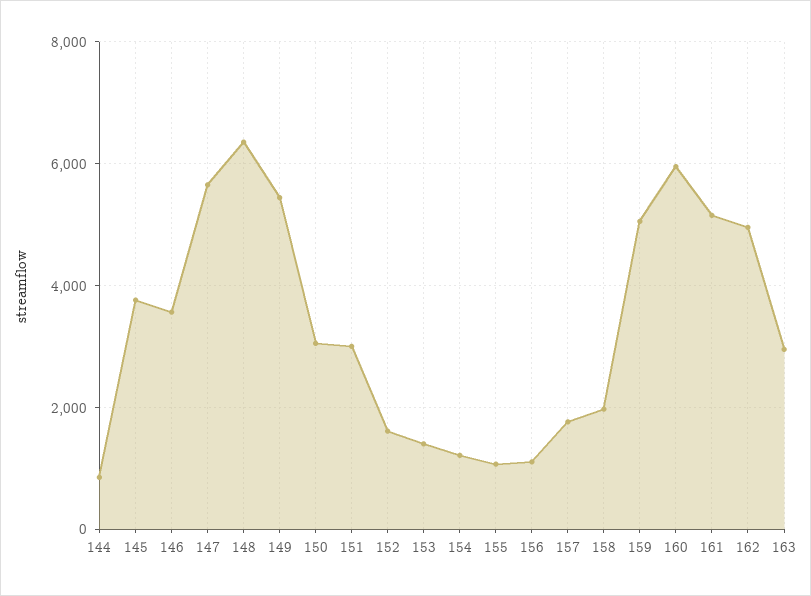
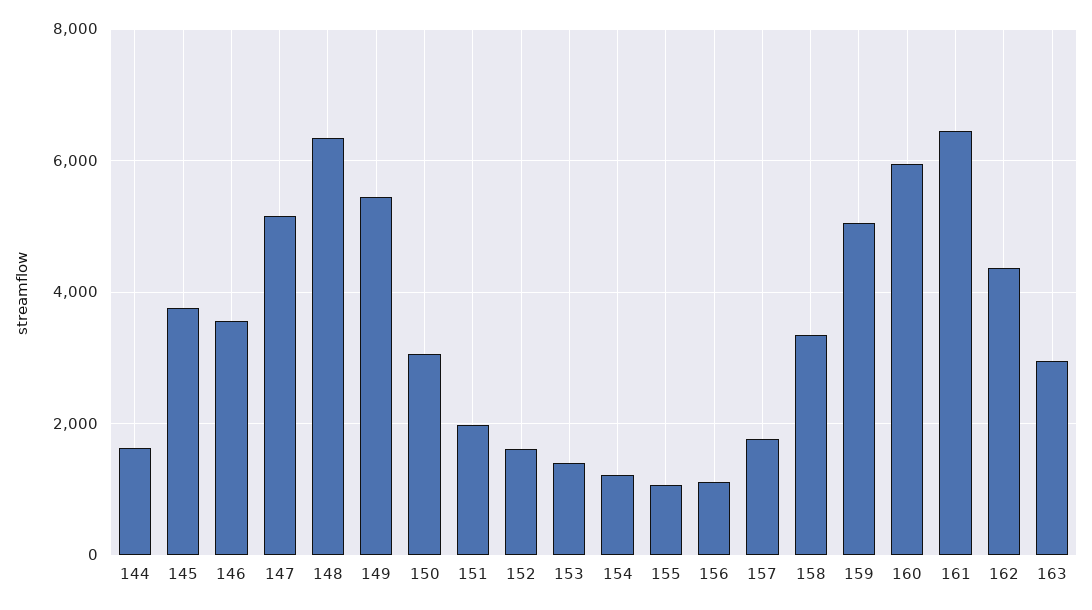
  {
-   "144": 800,
+   "144": 1600,
    "145": 3800,
    "146": 3600,
-   "147": 5600,
+   "147": 5200,
    "148": 6400,
    "149": 5400,
    "150": 3000,
-   "151": 3000,
+   "151": 2000,
    "152": 1600,
    "153": 1400,
    "154": 1200,
    "155": 1000,
    "156": 1200,
    "157": 1800,
-   "158": 2000,
+   "158": 3400,
    "159": 5000,
    "160": 6000,
-   "161": 5200,
+   "161": 6400,
-   "162": 5000,
+   "162": 4400,
    "163": 3000
  }

